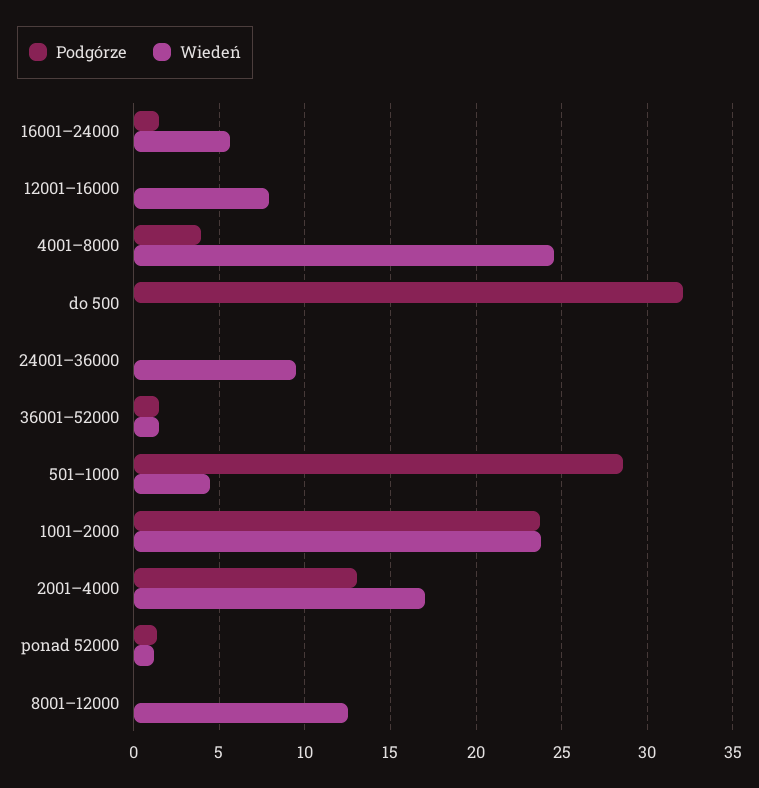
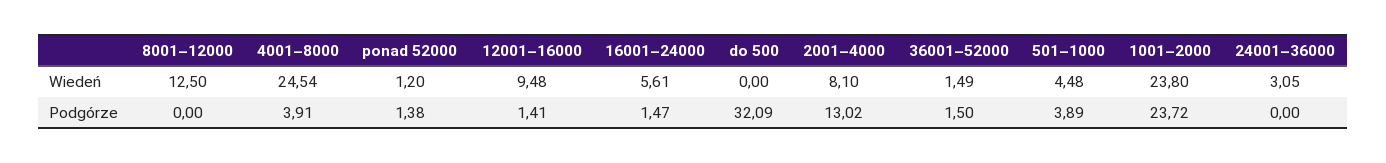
  {
    "Podgórze": {
      "16001–24000": 1.47,
-     "12001–16000": 0,
+     "12001–16000": 1.41,
      "4001–8000": 3.91,
      "do 500": 32.09,
      "24001–36000": 0,
      "36001–52000": 1.5,
-     "501–1000": 28.5,
+     "501–1000": 3.89,
      "1001–2000": 23.72,
      "2001–4000": 13.02,
      "ponad 52000": 1.38,
      "8001–12000": 0
    },
    "Wiedeń": {
      "16001–24000": 5.61,
-     "12001–16000": 8,
+     "12001–16000": 9.48,
      "4001–8000": 24.54,
      "do 500": 0,
-     "24001–36000": 9.5,
+     "24001–36000": 3.05,
      "36001–52000": 1.49,
      "501–1000": 4.48,
      "1001–2000": 23.8,
-     "2001–4000": 17,
+     "2001–4000": 8.1,
      "ponad 52000": 1.2,
      "8001–12000": 12.5
    }
  }

